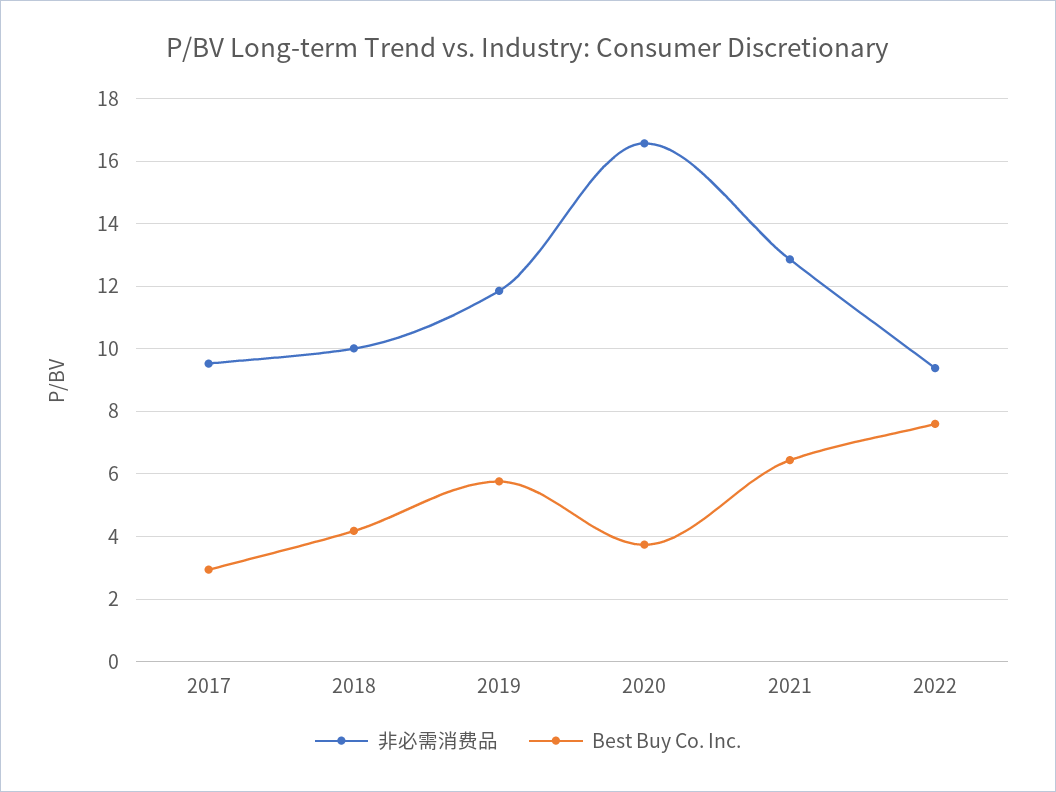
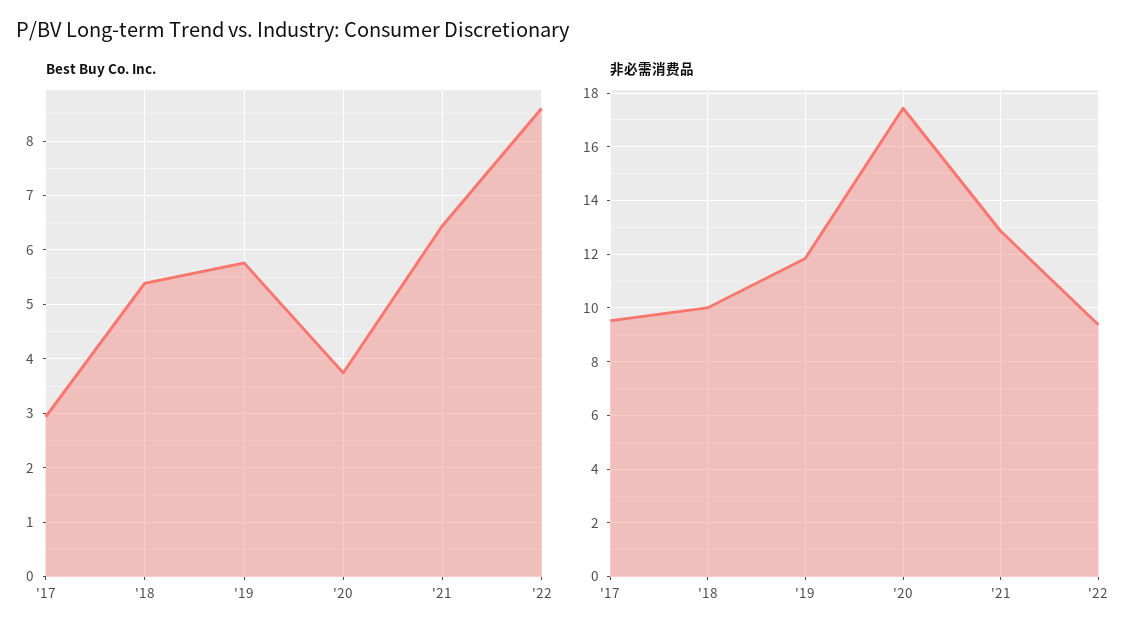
  {
    "非必需消费品": {
      "2017": 9.6,
      "2018": 10,
      "2019": 11.8,
-     "2020": 16.6,
+     "2020": 17.5,
      "2021": 12.8,
      "2022": 9.4
    },
    "Best Buy Co. Inc.": {
      "2017": 3,
-     "2018": 4.2,
+     "2018": 5.4,
      "2019": 5.8,
      "2020": 3.8,
      "2021": 6.4,
-     "2022": 7.6
+     "2022": 8.6
    }
  }

